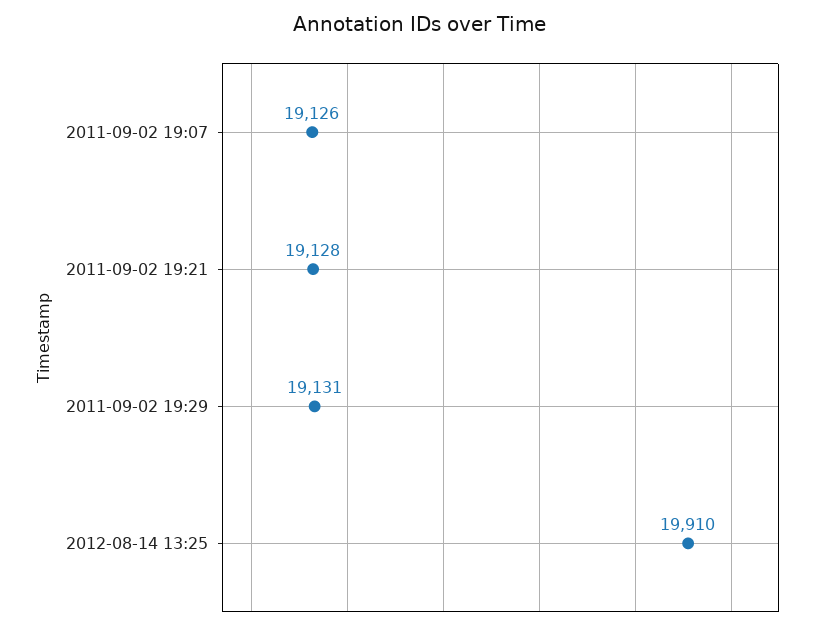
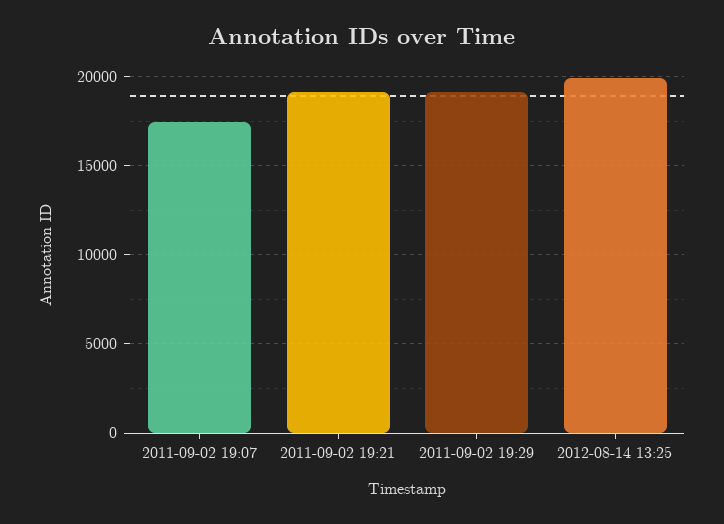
  {
-   "2011-09-02 19:07": 19126,
+   "2011-09-02 19:07": 17500,
    "2011-09-02 19:21": 19128,
    "2011-09-02 19:29": 19131,
    "2012-08-14 13:25": 19910
  }

